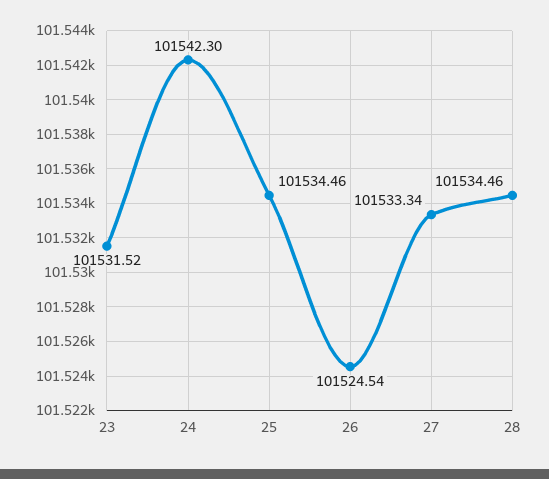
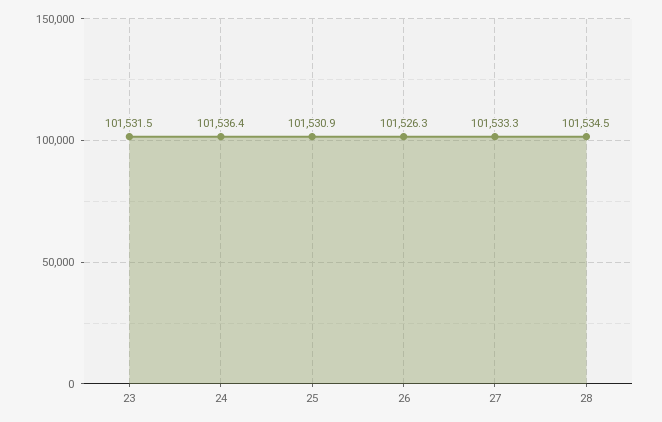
  {
    "23": 101531.52,
-   "24": 101542.3,
+   "24": 101536.4,
-   "25": 101534.46,
+   "25": 101530.9,
-   "26": 101524.54,
+   "26": 101526.3,
    "27": 101533.34,
    "28": 101534.46
  }

